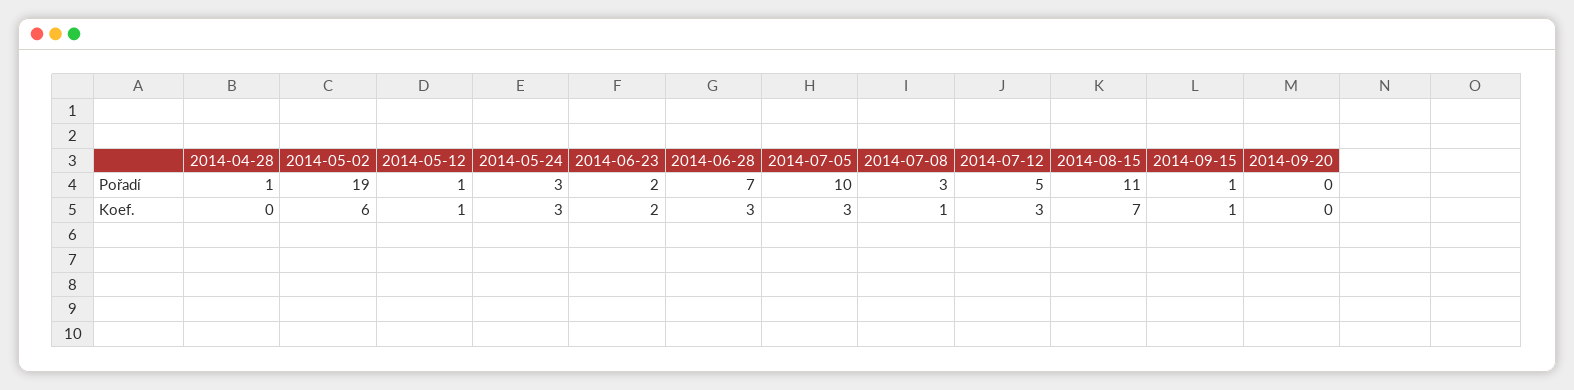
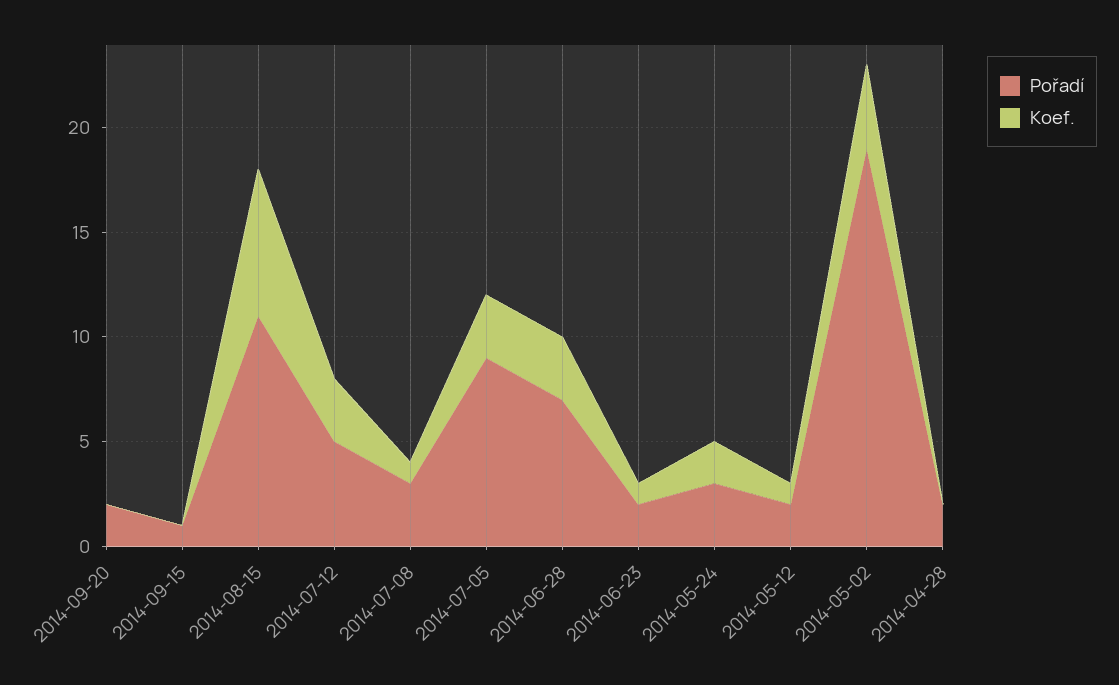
  {
    "Pořadí": {
-     "2014-04-28": 1,
+     "2014-04-28": 2,
      "2014-05-02": 19,
-     "2014-05-12": 1,
+     "2014-05-12": 2,
      "2014-05-24": 3,
      "2014-06-23": 2,
      "2014-06-28": 7,
-     "2014-07-05": 10,
+     "2014-07-05": 9,
      "2014-07-08": 3,
      "2014-07-12": 5,
      "2014-08-15": 11,
      "2014-09-15": 1,
-     "2014-09-20": 0
+     "2014-09-20": 2
    },
    "Koef.": {
      "2014-04-28": 0,
-     "2014-05-02": 6,
+     "2014-05-02": 4,
      "2014-05-12": 1,
-     "2014-05-24": 3,
+     "2014-05-24": 2,
-     "2014-06-23": 2,
+     "2014-06-23": 1,
      "2014-06-28": 3,
      "2014-07-05": 3,
      "2014-07-08": 1,
      "2014-07-12": 3,
      "2014-08-15": 7,
-     "2014-09-15": 1,
+     "2014-09-15": 0,
      "2014-09-20": 0
    }
  }

